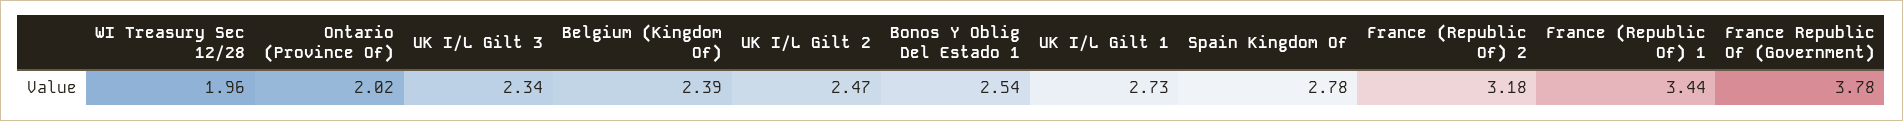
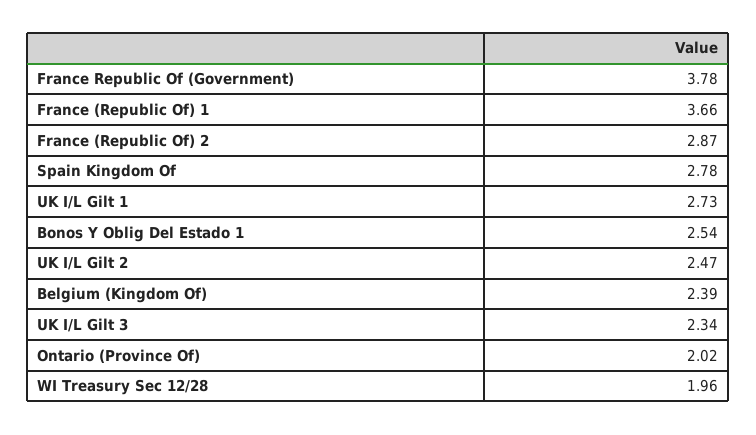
  {
    "WI Treasury Sec 12/28": 1.96,
    "Ontario (Province Of)": 2.02,
    "UK I/L Gilt 3": 2.34,
    "Belgium (Kingdom Of)": 2.39,
    "UK I/L Gilt 2": 2.47,
    "Bonos Y Oblig Del Estado 1": 2.54,
    "UK I/L Gilt 1": 2.73,
    "Spain Kingdom Of": 2.78,
-   "France (Republic Of) 2": 3.18,
+   "France (Republic Of) 2": 2.87,
-   "France (Republic Of) 1": 3.44,
+   "France (Republic Of) 1": 3.66,
    "France Republic Of (Government)": 3.78
  }

